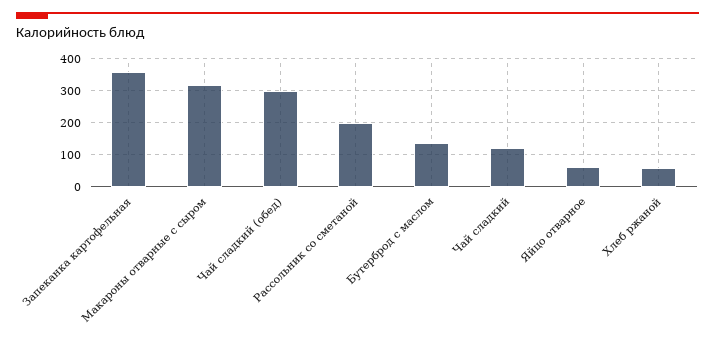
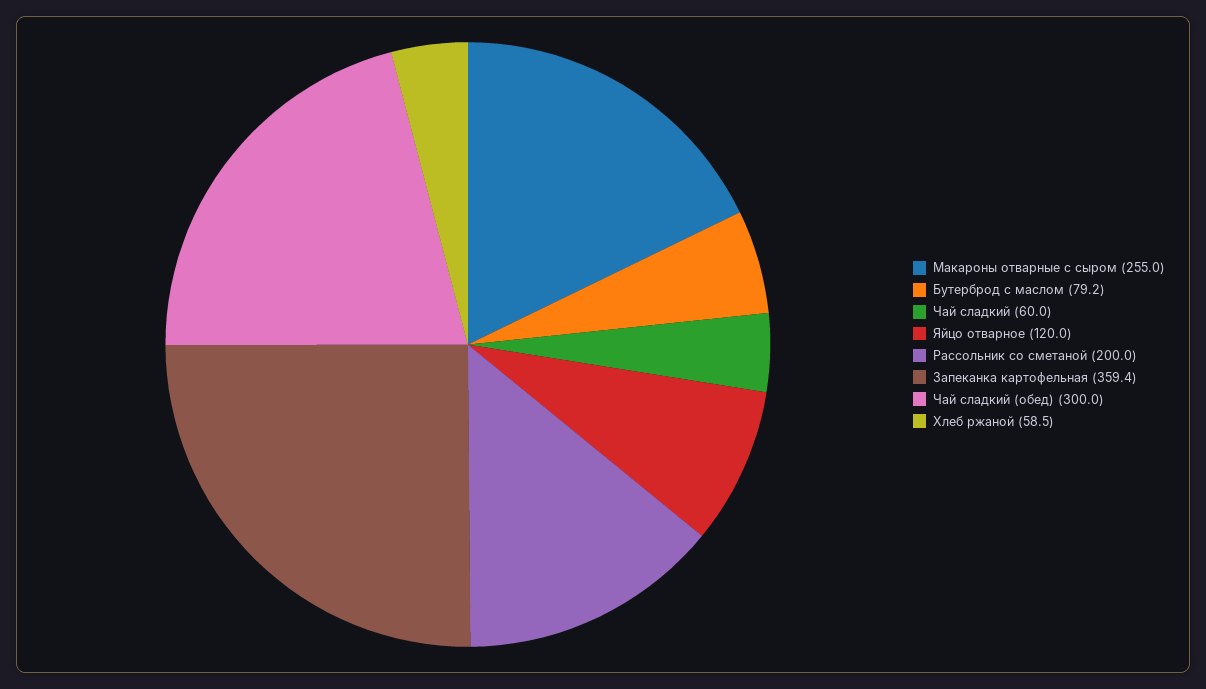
  {
    "Запеканка картофельная": 359.4,
-   "Макароны отварные с сыром": 320,
+   "Макароны отварные с сыром": 255,
    "Чай сладкий (обед)": 300,
    "Рассольник со сметаной": 200,
-   "Бутерброд с маслом": 140,
+   "Бутерброд с маслом": 79.2,
-   "Чай сладкий": 120,
+   "Чай сладкий": 60,
-   "Яйцо отварное": 60,
+   "Яйцо отварное": 120,
    "Хлеб ржаной": 58.5
  }

